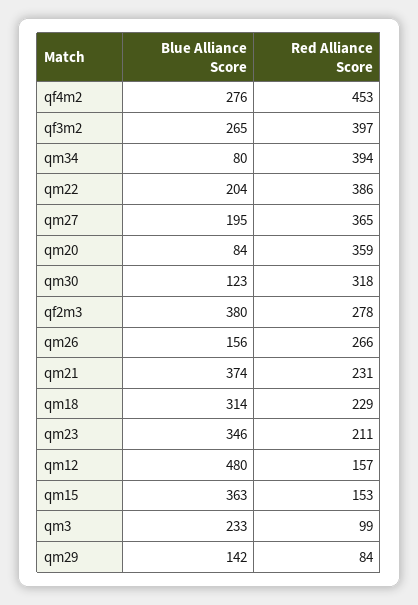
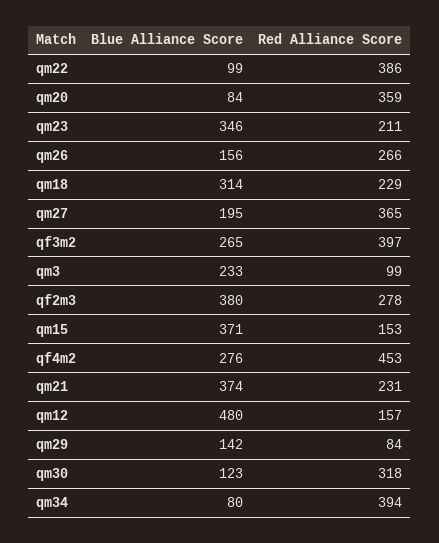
  {
    "Blue Alliance Score": {
      "qf4m2": 276,
      "qf3m2": 265,
      "qm34": 80,
-     "qm22": 204,
+     "qm22": 99,
      "qm27": 195,
      "qm20": 84,
      "qm30": 123,
      "qf2m3": 380,
      "qm26": 156,
      "qm21": 374,
      "qm18": 314,
      "qm23": 346,
      "qm12": 480,
-     "qm15": 363,
+     "qm15": 371,
      "qm3": 233,
      "qm29": 142
    },
    "Red Alliance Score": {
      "qf4m2": 453,
      "qf3m2": 397,
      "qm34": 394,
      "qm22": 386,
      "qm27": 365,
      "qm20": 359,
      "qm30": 318,
      "qf2m3": 278,
      "qm26": 266,
      "qm21": 231,
      "qm18": 229,
      "qm23": 211,
      "qm12": 157,
      "qm15": 153,
      "qm3": 99,
      "qm29": 84
    }
  }

